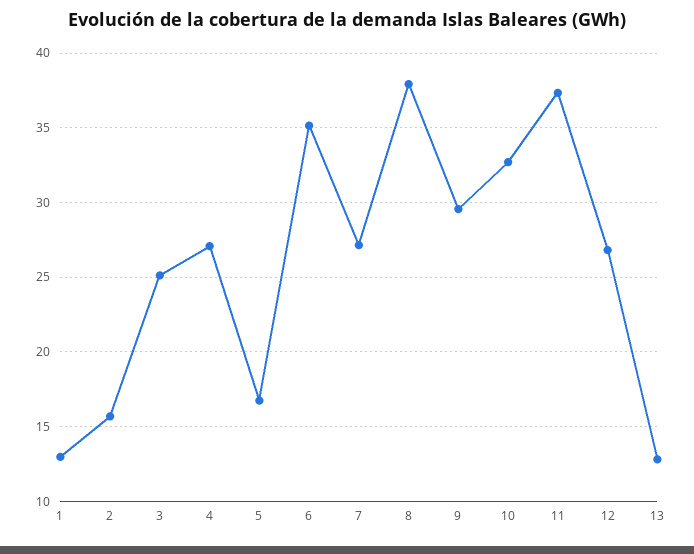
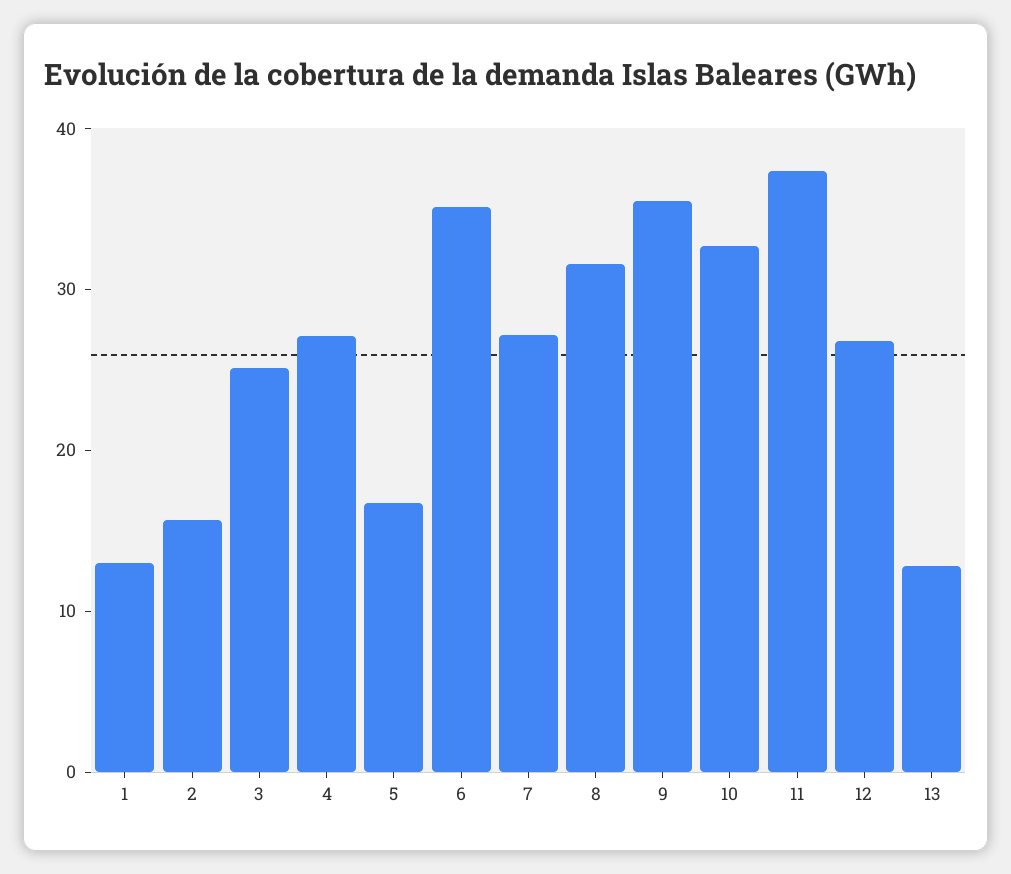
  {
    "1": 13,
    "2": 15.5,
    "3": 25,
    "4": 27,
    "5": 16.5,
    "6": 35,
    "7": 27,
-   "8": 38,
+   "8": 32,
-   "9": 29.5,
+   "9": 36,
    "10": 32.5,
    "11": 37.5,
    "12": 27,
    "13": 13
  }

